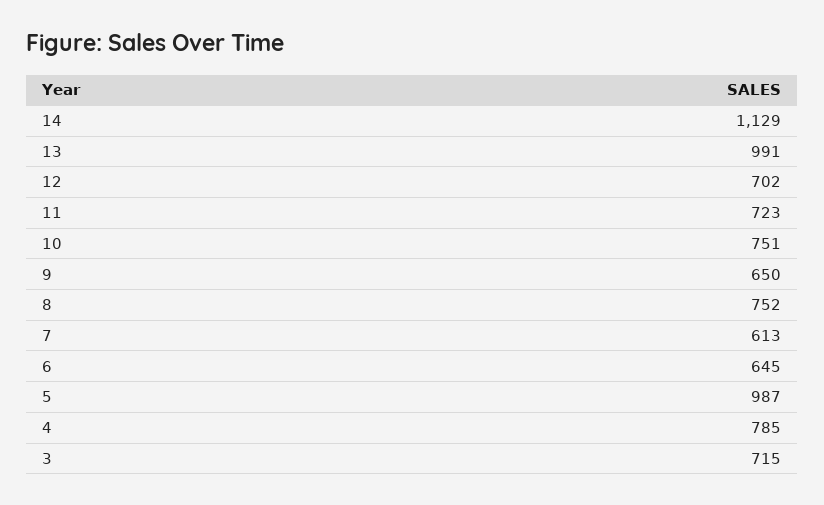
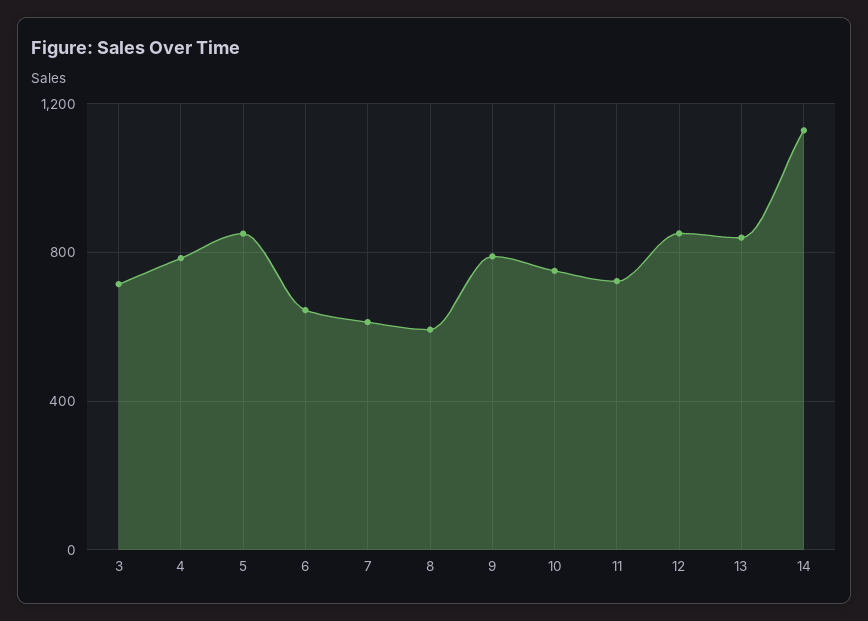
  {
    "14": 1129,
-   "13": 991,
+   "13": 850,
-   "12": 702,
+   "12": 850,
    "11": 723,
    "10": 751,
-   "9": 650,
+   "9": 800,
-   "8": 752,
+   "8": 600,
    "7": 613,
    "6": 645,
-   "5": 987,
+   "5": 850,
    "4": 785,
    "3": 715
  }

